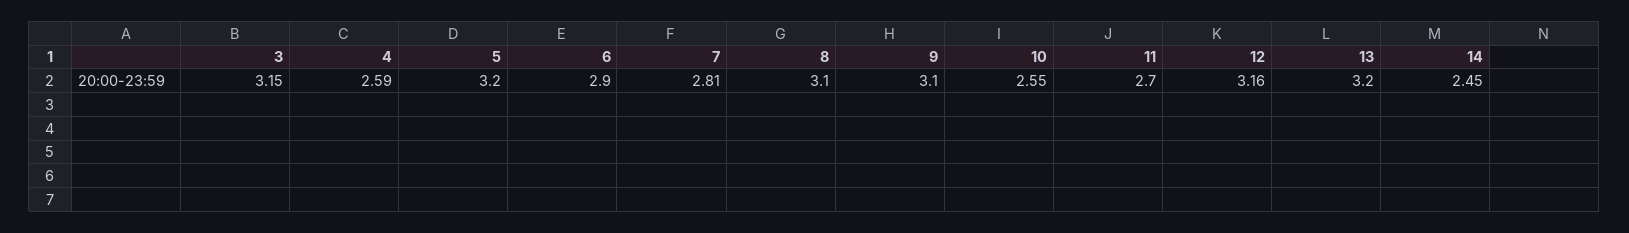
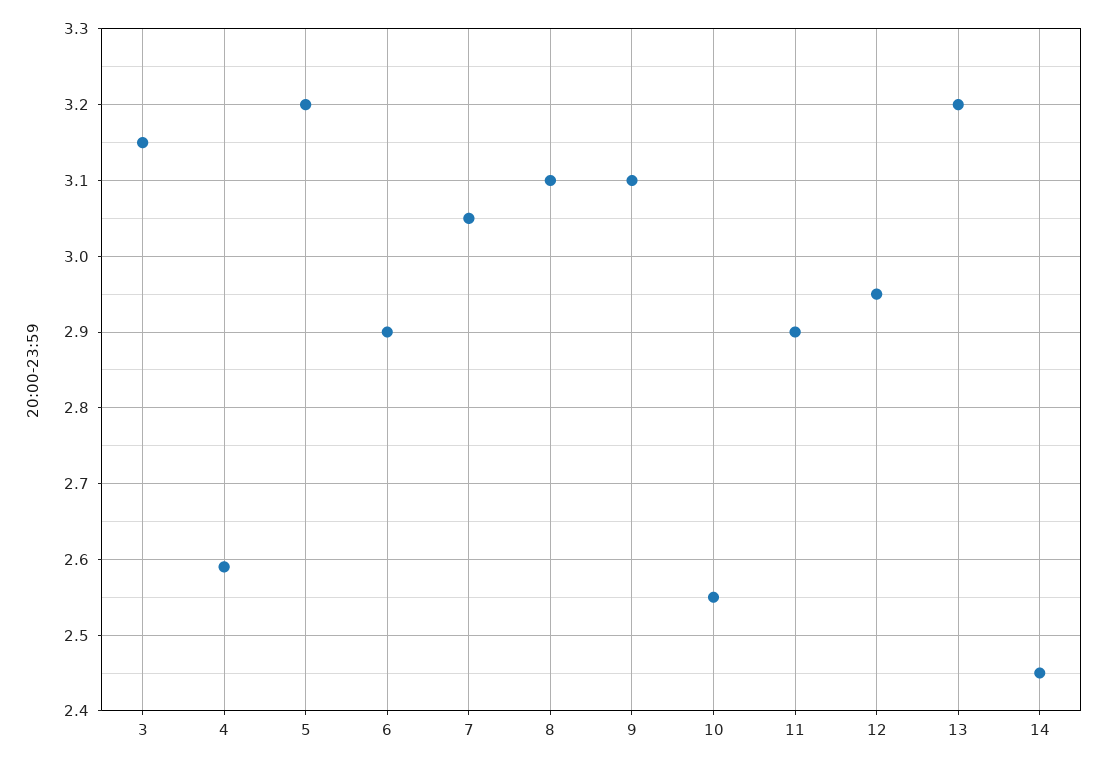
  {
    "3": 3.15,
    "4": 2.59,
    "5": 3.2,
    "6": 2.9,
-   "7": 2.81,
+   "7": 3.05,
    "8": 3.1,
    "9": 3.1,
    "10": 2.55,
-   "11": 2.7,
+   "11": 2.9,
-   "12": 3.16,
+   "12": 2.95,
    "13": 3.2,
    "14": 2.45
  }

